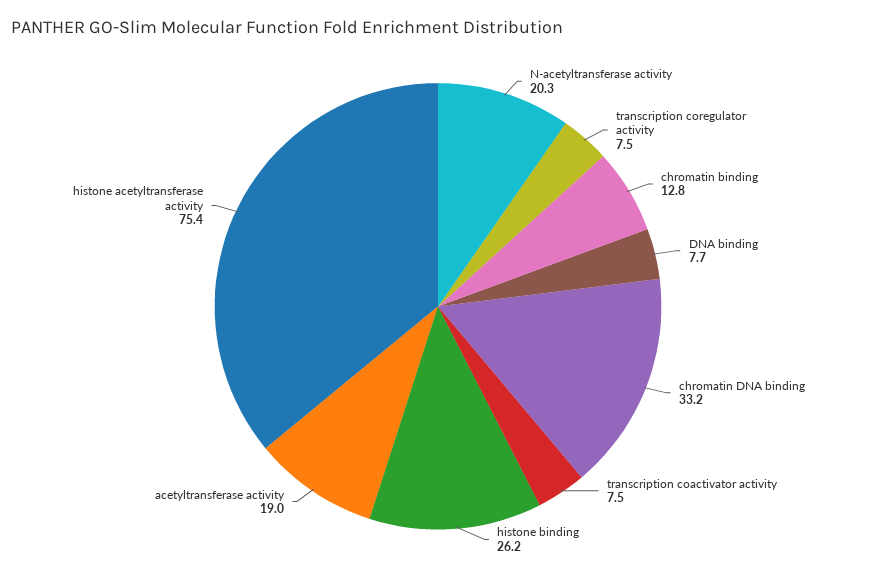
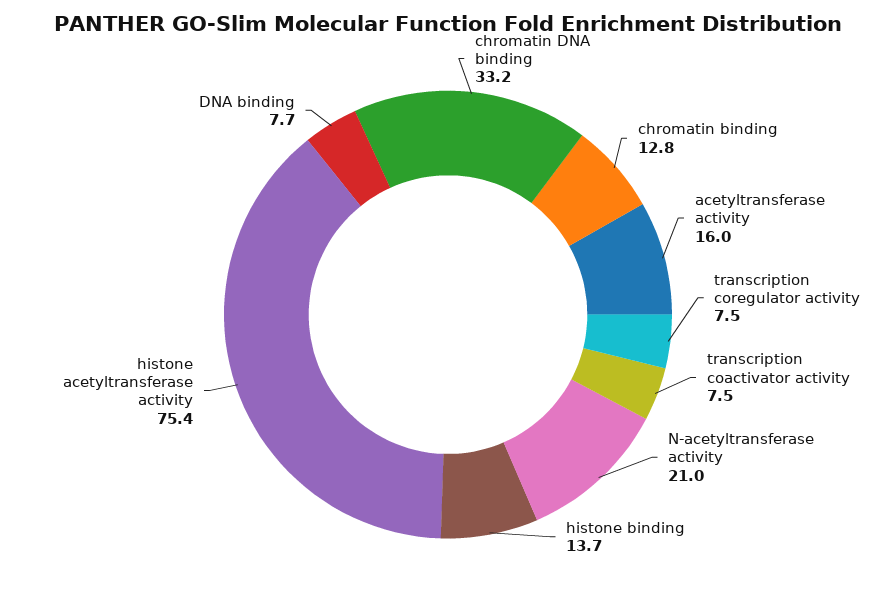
  {
-   "N-acetyltransferase activity": 20.3,
+   "N-acetyltransferase activity": 21,
    "transcription coregulator activity": 7.5,
    "chromatin binding": 12.8,
    "DNA binding": 7.7,
    "chromatin DNA binding": 33.2,
    "transcription coactivator activity": 7.5,
-   "histone binding": 26.2,
+   "histone binding": 13.7,
-   "acetyltransferase activity": 19,
+   "acetyltransferase activity": 16,
    "histone acetyltransferase activity": 75.4
  }

